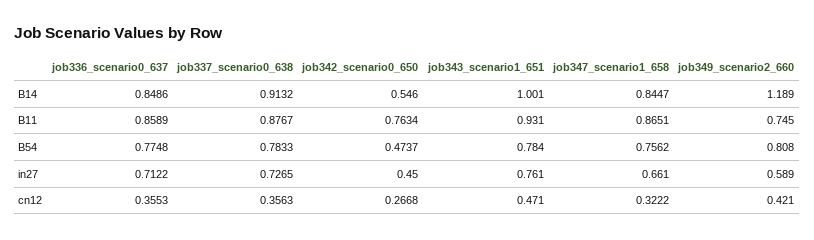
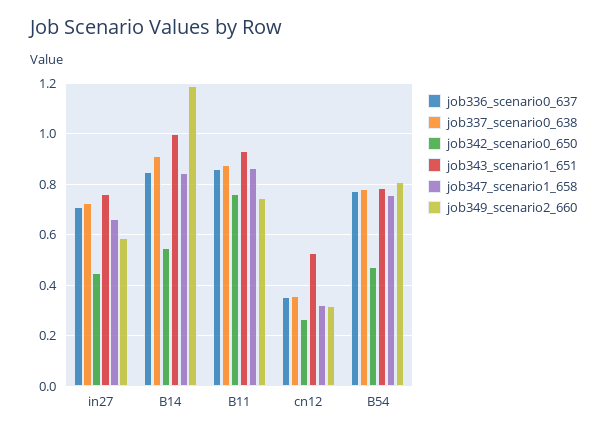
  {
    "job336_scenario0_637": {
      "B14": 0.8486,
      "B11": 0.8589,
      "B54": 0.7748,
      "in27": 0.7122,
      "cn12": 0.3553
    },
    "job337_scenario0_638": {
      "B14": 0.9132,
      "B11": 0.8767,
      "B54": 0.7833,
      "in27": 0.7265,
      "cn12": 0.3563
    },
    "job342_scenario0_650": {
      "B14": 0.546,
      "B11": 0.7634,
      "B54": 0.4737,
      "in27": 0.45,
      "cn12": 0.2668
    },
    "job343_scenario1_651": {
      "B14": 1.001,
      "B11": 0.931,
      "B54": 0.784,
      "in27": 0.761,
-     "cn12": 0.471
+     "cn12": 0.525
    },
    "job347_scenario1_658": {
      "B14": 0.8447,
      "B11": 0.8651,
      "B54": 0.7562,
      "in27": 0.661,
      "cn12": 0.3222
    },
    "job349_scenario2_660": {
      "B14": 1.189,
      "B11": 0.745,
      "B54": 0.808,
      "in27": 0.589,
-     "cn12": 0.421
+     "cn12": 0.325
    }
  }

